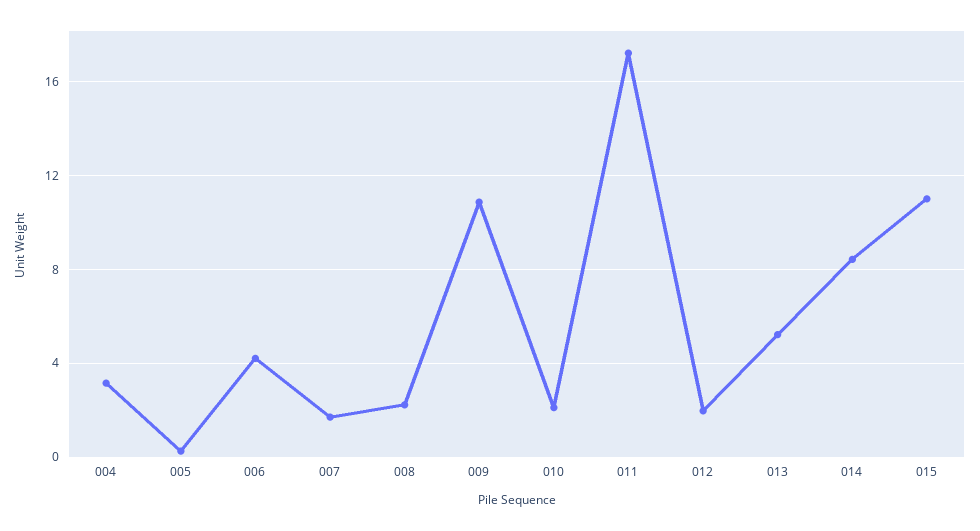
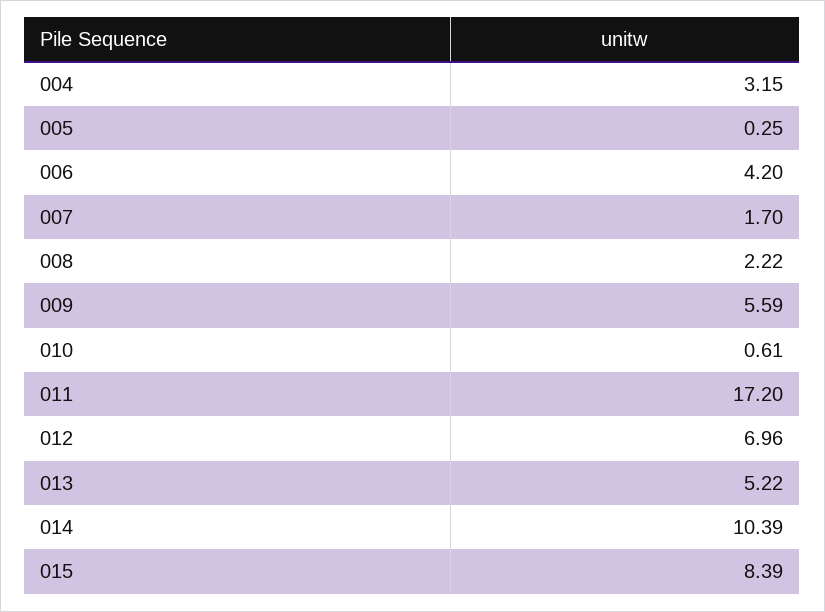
  {
    "004": 3.15,
    "005": 0.25,
    "006": 4.2,
    "007": 1.7,
    "008": 2.22,
-   "009": 11,
+   "009": 5.59,
-   "010": 2,
+   "010": 0.61,
    "011": 17.2,
-   "012": 2,
+   "012": 6.96,
    "013": 5.22,
-   "014": 8.5,
+   "014": 10.39,
-   "015": 11
+   "015": 8.39
  }

